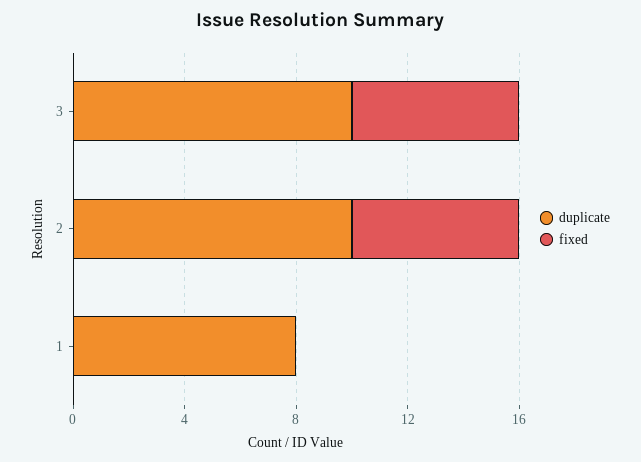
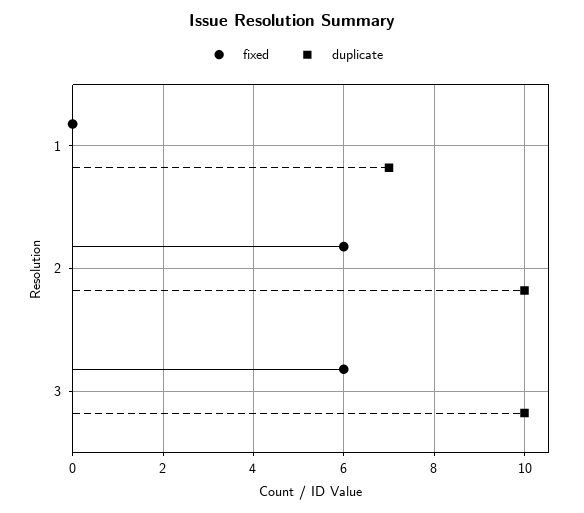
  {
    "duplicate": {
      "3": 10,
      "2": 10,
-     "1": 8
+     "1": 7
    },
    "fixed": {
      "3": 6,
      "2": 6,
      "1": 0
    }
  }

